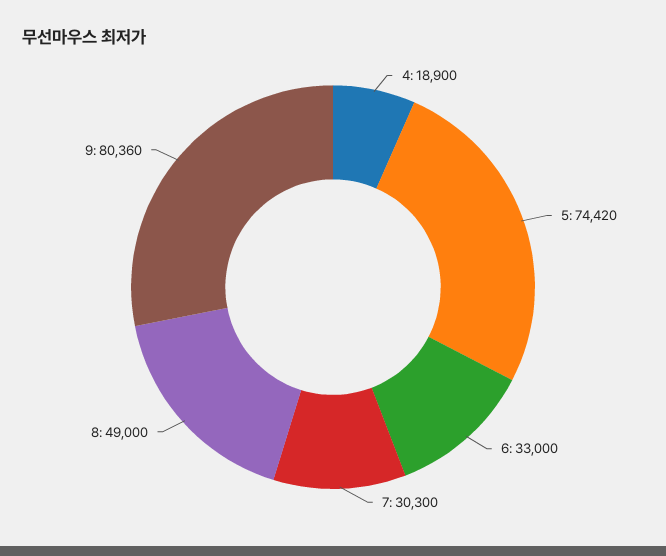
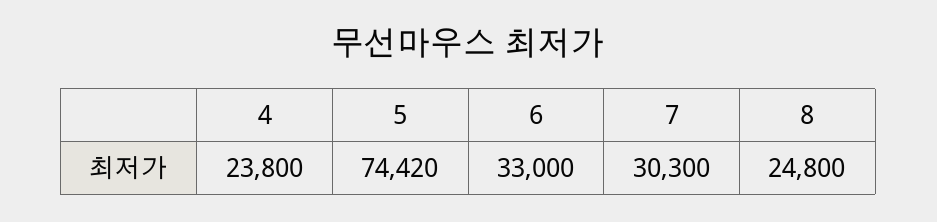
  {
-   "4": 18900,
+   "4": 23800,
    "5": 74420,
    "6": 33000,
    "7": 30300,
-   "8": 49000,
+   "8": 24800
-   "9": 80360
  }

